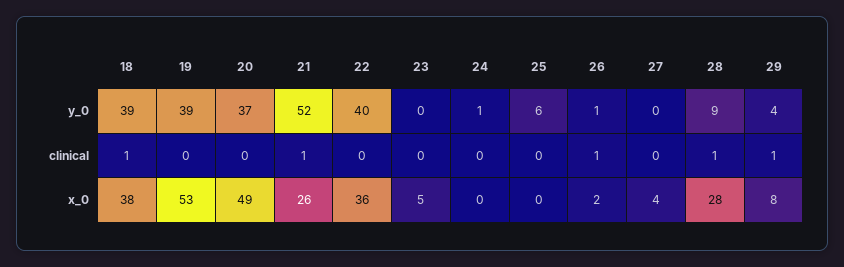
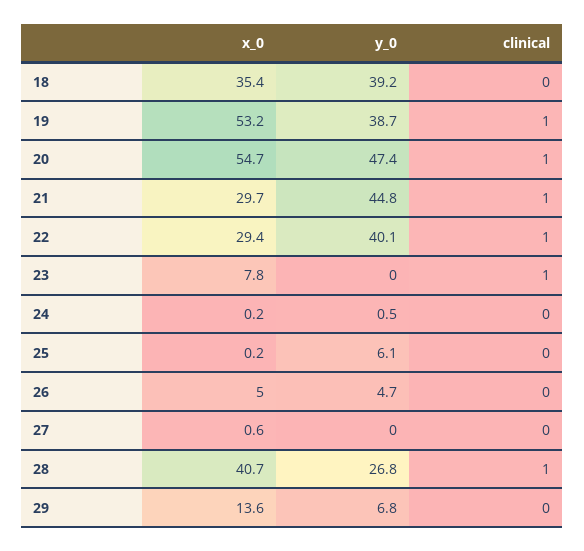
  {
    "18": {
      "y_0": 39.2,
-     "clinical": 1,
+     "clinical": 0,
-     "x_0": 38
+     "x_0": 35.4
    },
    "19": {
      "y_0": 38.7,
-     "clinical": 0,
+     "clinical": 1,
      "x_0": 53.2
    },
    "20": {
-     "y_0": 37,
+     "y_0": 47.4,
-     "clinical": 0,
+     "clinical": 1,
-     "x_0": 49
+     "x_0": 54.7
    },
    "21": {
-     "y_0": 52,
+     "y_0": 44.8,
      "clinical": 1,
-     "x_0": 26
+     "x_0": 29.7
    },
    "22": {
      "y_0": 40.1,
-     "clinical": 0,
+     "clinical": 1,
-     "x_0": 36
+     "x_0": 29.4
    },
    "23": {
      "y_0": 0,
-     "clinical": 0,
+     "clinical": 1,
-     "x_0": 5
+     "x_0": 7.8
    },
    "24": {
      "y_0": 0.5,
      "clinical": 0,
      "x_0": 0.2
    },
    "25": {
      "y_0": 6.1,
      "clinical": 0,
      "x_0": 0.2
    },
    "26": {
-     "y_0": 1,
+     "y_0": 4.7,
-     "clinical": 1,
+     "clinical": 0,
-     "x_0": 2
+     "x_0": 5
    },
    "27": {
      "y_0": 0,
      "clinical": 0,
-     "x_0": 4
+     "x_0": 0.6
    },
    "28": {
-     "y_0": 9,
+     "y_0": 26.8,
      "clinical": 1,
-     "x_0": 28
+     "x_0": 40.7
    },
    "29": {
-     "y_0": 4,
+     "y_0": 6.8,
-     "clinical": 1,
+     "clinical": 0,
-     "x_0": 8
+     "x_0": 13.6
    }
  }

